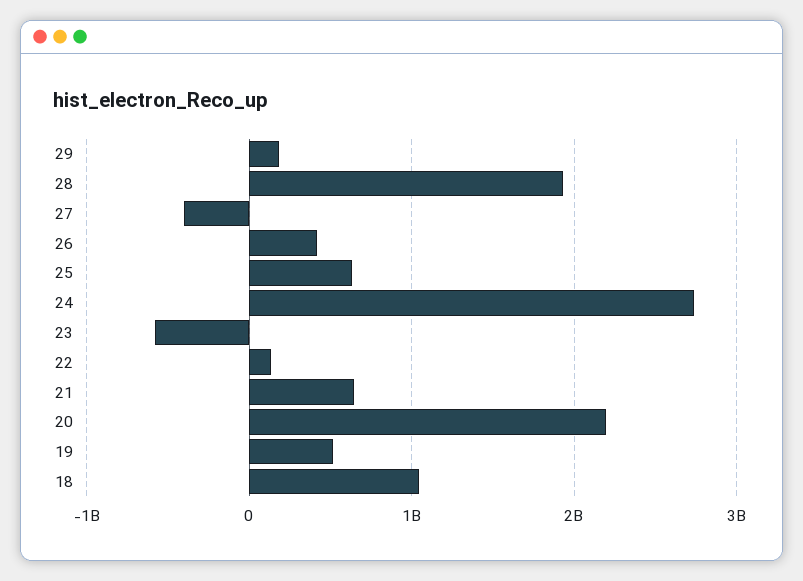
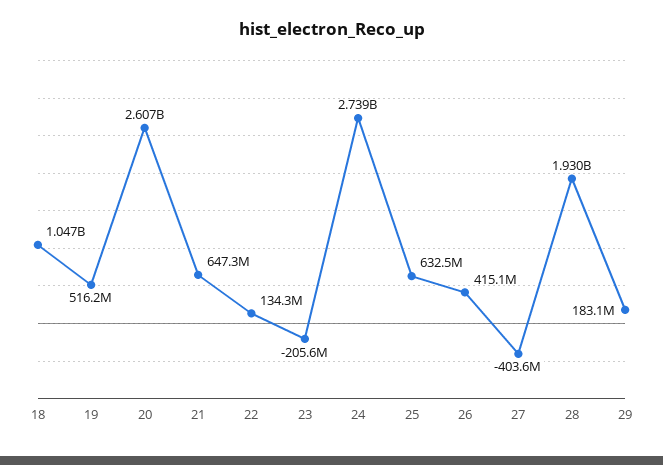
  {
    "29": 183100000,
    "28": 1930000000,
    "27": -403600000,
    "26": 415100000,
    "25": 632500000,
    "24": 2739000000,
-   "23": -600000000,
+   "23": -205600000,
    "22": 134300000,
    "21": 647300000,
-   "20": 2200000000,
+   "20": 2607000000,
    "19": 516200000,
    "18": 1047000000
  }

